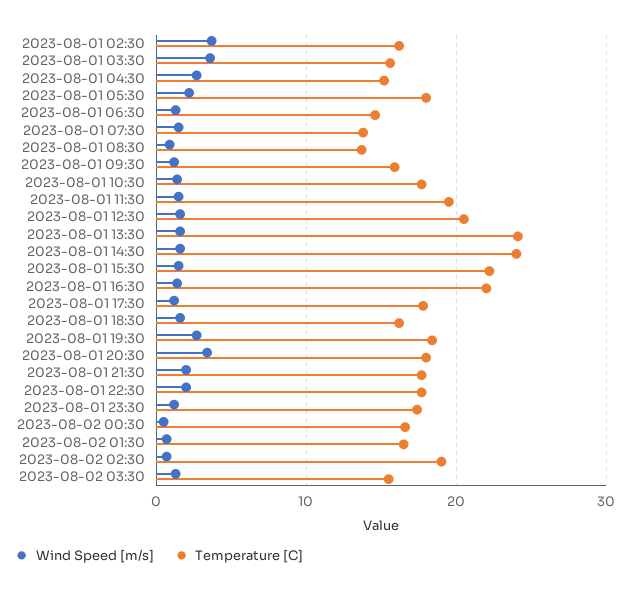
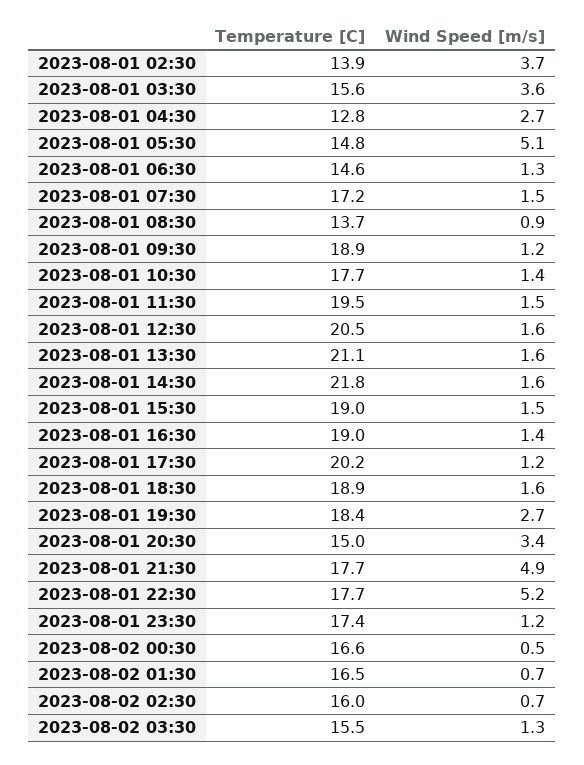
  {
    "Wind Speed [m/s]": {
      "2023-08-01 02:30": 3.7,
      "2023-08-01 03:30": 3.6,
      "2023-08-01 04:30": 2.7,
-     "2023-08-01 05:30": 2,
+     "2023-08-01 05:30": 5.1,
      "2023-08-01 06:30": 1.3,
      "2023-08-01 07:30": 1.5,
      "2023-08-01 08:30": 0.9,
      "2023-08-01 09:30": 1.2,
      "2023-08-01 10:30": 1.4,
      "2023-08-01 11:30": 1.5,
      "2023-08-01 12:30": 1.6,
      "2023-08-01 13:30": 1.6,
      "2023-08-01 14:30": 1.6,
      "2023-08-01 15:30": 1.5,
      "2023-08-01 16:30": 1.4,
      "2023-08-01 17:30": 1.2,
      "2023-08-01 18:30": 1.6,
      "2023-08-01 19:30": 2.7,
      "2023-08-01 20:30": 3.4,
-     "2023-08-01 21:30": 2,
+     "2023-08-01 21:30": 4.9,
-     "2023-08-01 22:30": 2,
+     "2023-08-01 22:30": 5.2,
      "2023-08-01 23:30": 1.2,
      "2023-08-02 00:30": 0.5,
      "2023-08-02 01:30": 0.7,
      "2023-08-02 02:30": 0.7,
      "2023-08-02 03:30": 1.3
    },
    "Temperature [C]": {
-     "2023-08-01 02:30": 16,
+     "2023-08-01 02:30": 13.9,
      "2023-08-01 03:30": 15.6,
-     "2023-08-01 04:30": 15,
+     "2023-08-01 04:30": 12.8,
-     "2023-08-01 05:30": 18,
+     "2023-08-01 05:30": 14.8,
      "2023-08-01 06:30": 14.6,
-     "2023-08-01 07:30": 14,
+     "2023-08-01 07:30": 17.2,
      "2023-08-01 08:30": 13.7,
-     "2023-08-01 09:30": 16,
+     "2023-08-01 09:30": 18.9,
      "2023-08-01 10:30": 17.7,
      "2023-08-01 11:30": 19.5,
      "2023-08-01 12:30": 20.5,
-     "2023-08-01 13:30": 24,
+     "2023-08-01 13:30": 21.1,
-     "2023-08-01 14:30": 24,
+     "2023-08-01 14:30": 21.8,
-     "2023-08-01 15:30": 22,
+     "2023-08-01 15:30": 19,
-     "2023-08-01 16:30": 22,
+     "2023-08-01 16:30": 19,
-     "2023-08-01 17:30": 18,
+     "2023-08-01 17:30": 20.2,
-     "2023-08-01 18:30": 16,
+     "2023-08-01 18:30": 18.9,
      "2023-08-01 19:30": 18.4,
-     "2023-08-01 20:30": 18,
+     "2023-08-01 20:30": 15,
      "2023-08-01 21:30": 17.7,
      "2023-08-01 22:30": 17.7,
      "2023-08-01 23:30": 17.4,
      "2023-08-02 00:30": 16.6,
      "2023-08-02 01:30": 16.5,
-     "2023-08-02 02:30": 19,
+     "2023-08-02 02:30": 16,
      "2023-08-02 03:30": 15.5
    }
  }

